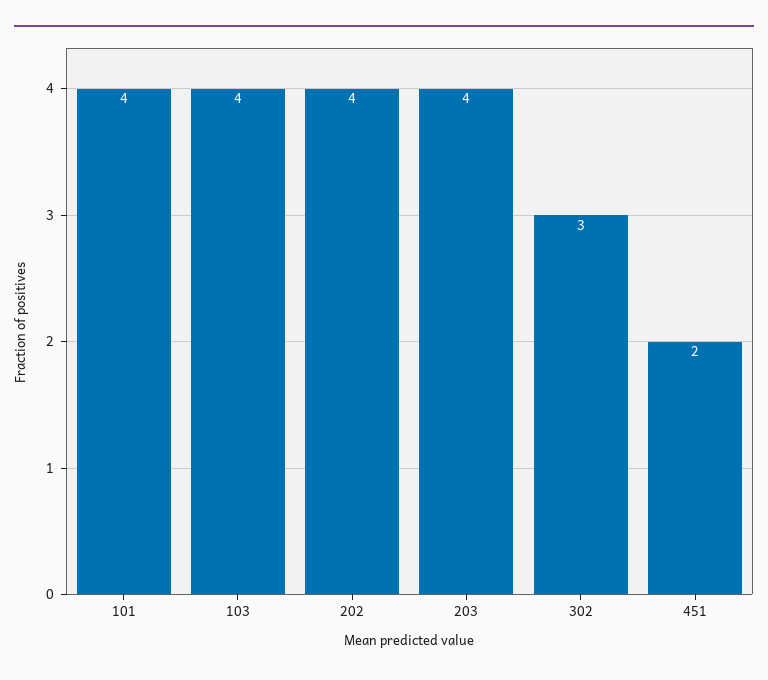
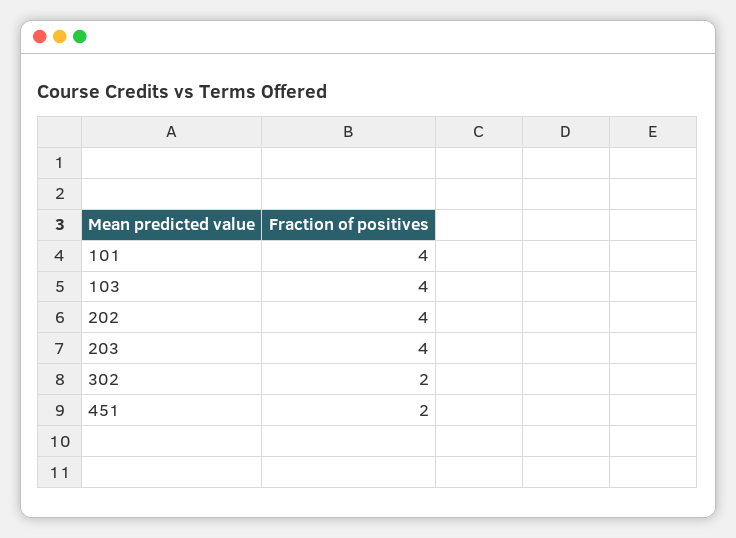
  {
    "101": 4,
    "103": 4,
    "202": 4,
    "203": 4,
-   "302": 3,
+   "302": 2,
    "451": 2
  }

